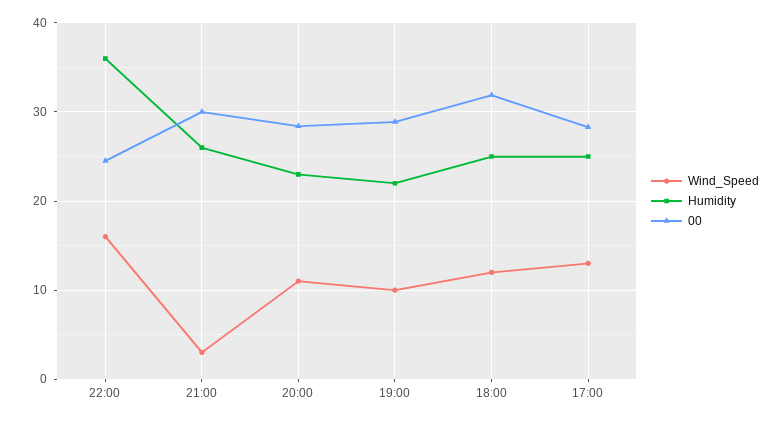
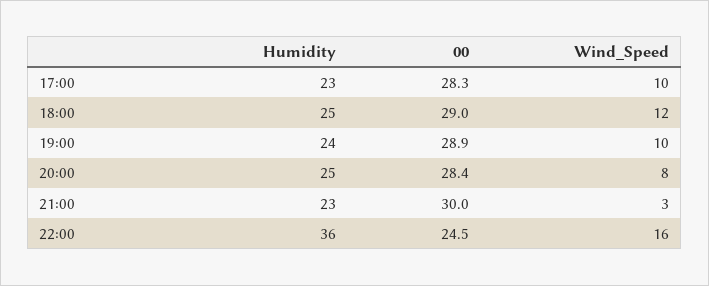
  {
    "Wind_Speed": {
      "22:00": 16,
      "21:00": 3,
-     "20:00": 11,
+     "20:00": 8,
      "19:00": 10,
      "18:00": 12,
-     "17:00": 13
+     "17:00": 10
    },
    "Humidity": {
      "22:00": 36,
-     "21:00": 26,
+     "21:00": 23,
-     "20:00": 23,
+     "20:00": 25,
-     "19:00": 22,
+     "19:00": 24,
      "18:00": 25,
-     "17:00": 25
+     "17:00": 23
    },
    "00": {
      "22:00": 24.5,
      "21:00": 30,
      "20:00": 28.4,
      "19:00": 28.9,
-     "18:00": 32,
+     "18:00": 29,
      "17:00": 28.3
    }
  }

